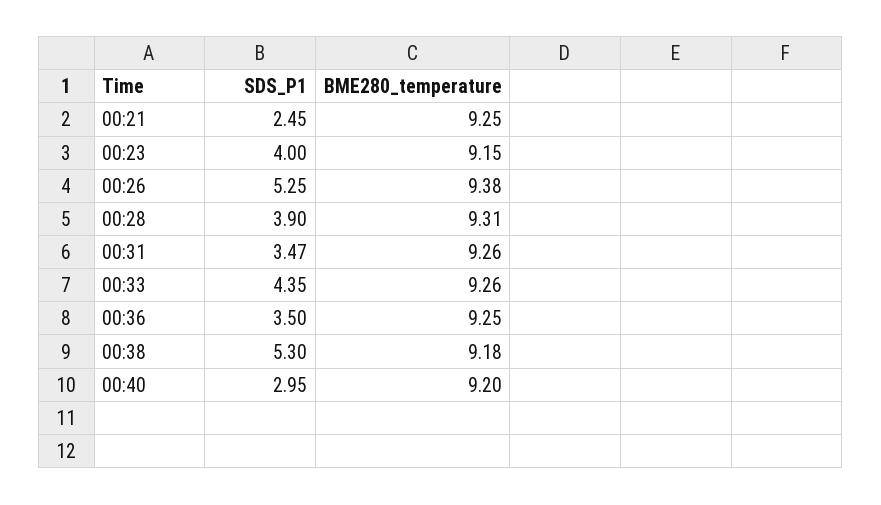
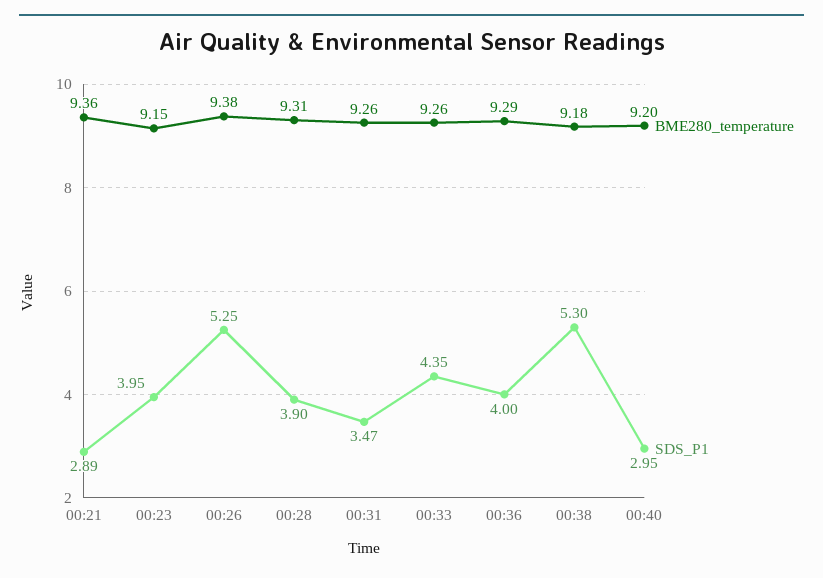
  {
    "SDS_P1": {
-     "00:21": 2.45,
+     "00:21": 2.89,
-     "00:23": 4,
+     "00:23": 3.95,
      "00:26": 5.25,
      "00:28": 3.9,
      "00:31": 3.47,
      "00:33": 4.35,
-     "00:36": 3.5,
+     "00:36": 4,
      "00:38": 5.3,
      "00:40": 2.95
    },
    "BME280_temperature": {
-     "00:21": 9.25,
+     "00:21": 9.36,
      "00:23": 9.15,
      "00:26": 9.38,
      "00:28": 9.31,
      "00:31": 9.26,
      "00:33": 9.26,
-     "00:36": 9.25,
+     "00:36": 9.29,
      "00:38": 9.18,
      "00:40": 9.2
    }
  }

